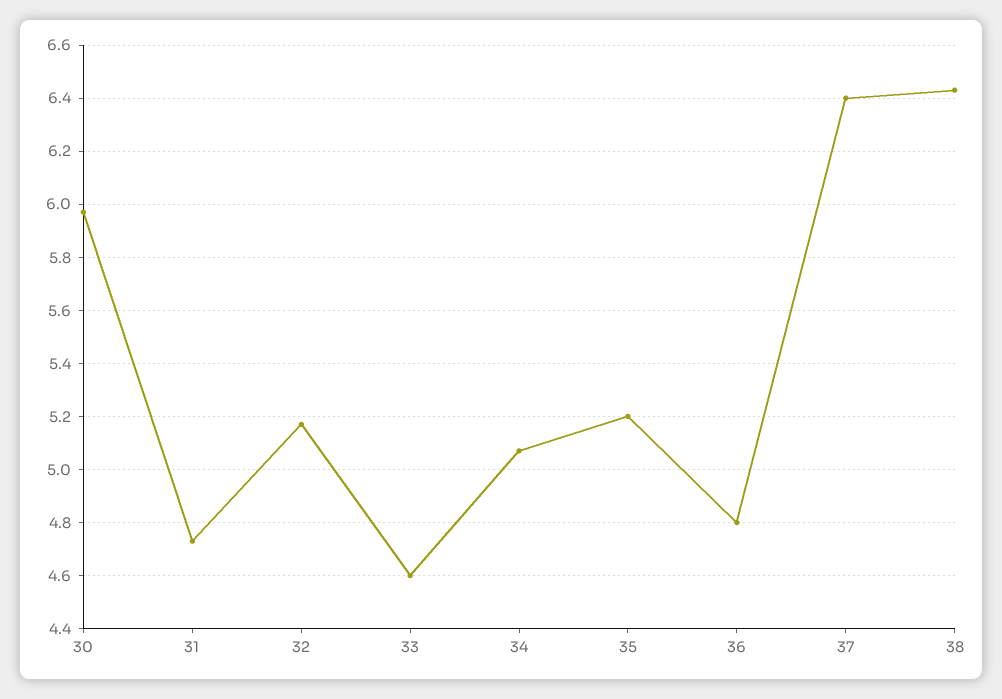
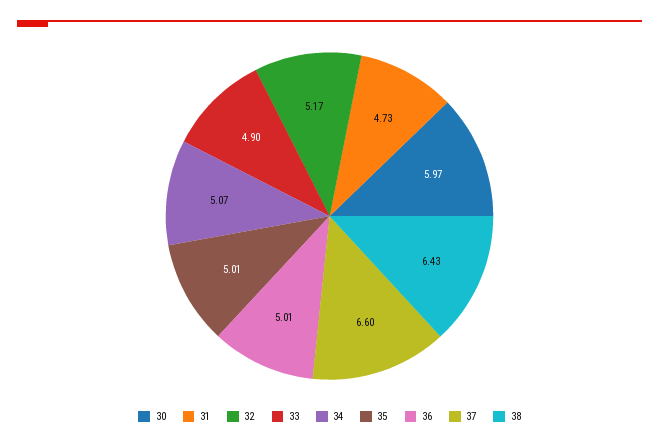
  {
    "30": 5.97,
    "31": 4.73,
    "32": 5.17,
-   "33": 4.6,
+   "33": 4.9,
    "34": 5.07,
-   "35": 5.2,
+   "35": 5.01,
-   "36": 4.8,
+   "36": 5.01,
-   "37": 6.4,
+   "37": 6.6,
    "38": 6.43
  }

